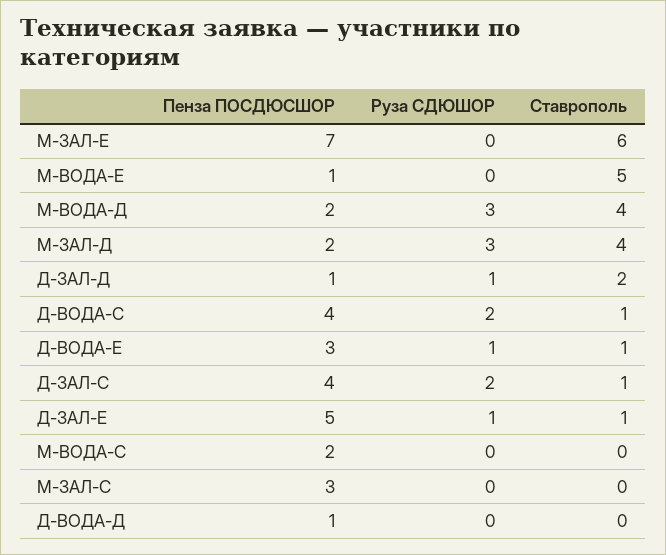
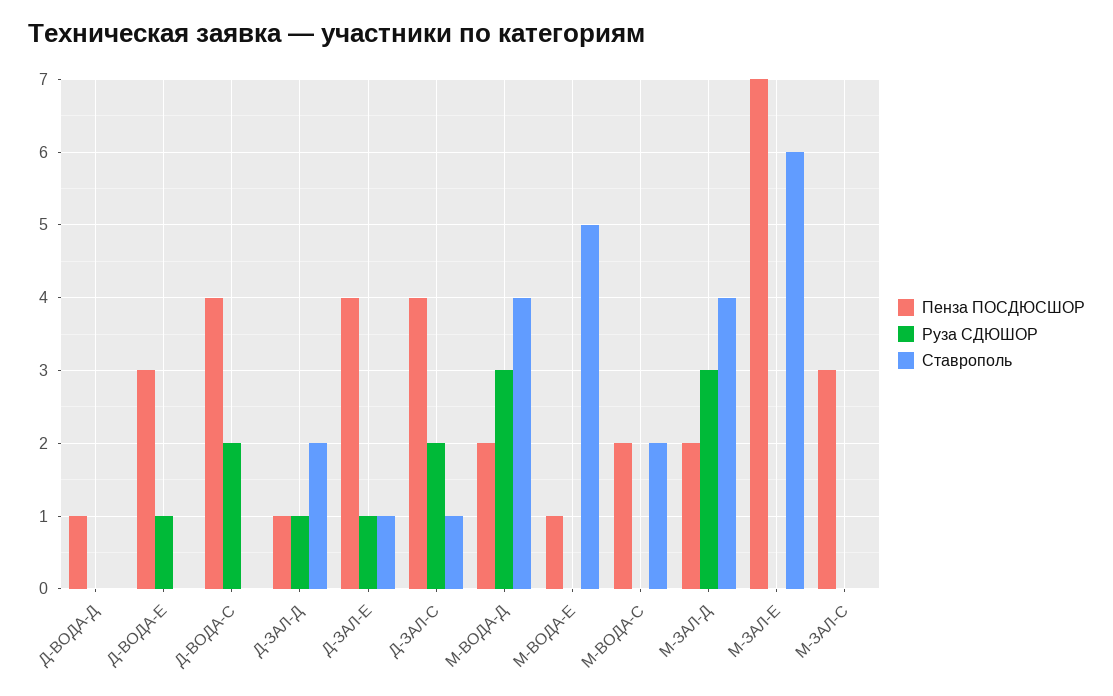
  {
    "Пенза ПОСДЮСШОР": {
      "М-ЗАЛ-Е": 7,
      "М-ВОДА-Е": 1,
      "М-ВОДА-Д": 2,
      "М-ЗАЛ-Д": 2,
      "Д-ЗАЛ-Д": 1,
      "Д-ВОДА-С": 4,
      "Д-ВОДА-Е": 3,
      "Д-ЗАЛ-С": 4,
-     "Д-ЗАЛ-Е": 5,
+     "Д-ЗАЛ-Е": 4,
      "М-ВОДА-С": 2,
      "М-ЗАЛ-С": 3,
      "Д-ВОДА-Д": 1
    },
    "Руза СДЮШОР": {
      "М-ЗАЛ-Е": 0,
      "М-ВОДА-Е": 0,
      "М-ВОДА-Д": 3,
      "М-ЗАЛ-Д": 3,
      "Д-ЗАЛ-Д": 1,
      "Д-ВОДА-С": 2,
      "Д-ВОДА-Е": 1,
      "Д-ЗАЛ-С": 2,
      "Д-ЗАЛ-Е": 1,
      "М-ВОДА-С": 0,
      "М-ЗАЛ-С": 0,
      "Д-ВОДА-Д": 0
    },
    "Ставрополь": {
      "М-ЗАЛ-Е": 6,
      "М-ВОДА-Е": 5,
      "М-ВОДА-Д": 4,
      "М-ЗАЛ-Д": 4,
      "Д-ЗАЛ-Д": 2,
-     "Д-ВОДА-С": 1,
+     "Д-ВОДА-С": 0,
-     "Д-ВОДА-Е": 1,
+     "Д-ВОДА-Е": 0,
      "Д-ЗАЛ-С": 1,
      "Д-ЗАЛ-Е": 1,
-     "М-ВОДА-С": 0,
+     "М-ВОДА-С": 2,
      "М-ЗАЛ-С": 0,
      "Д-ВОДА-Д": 0
    }
  }

